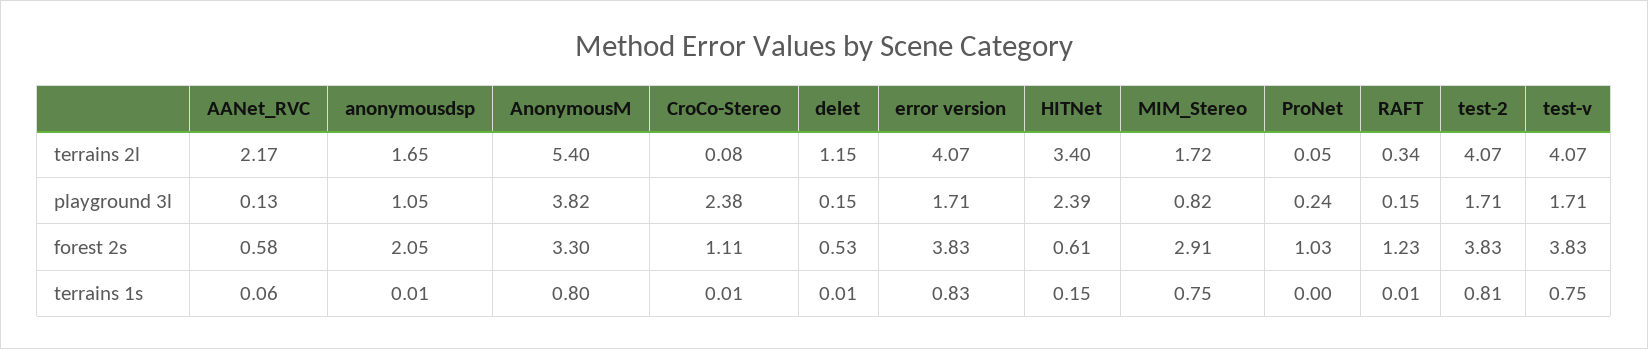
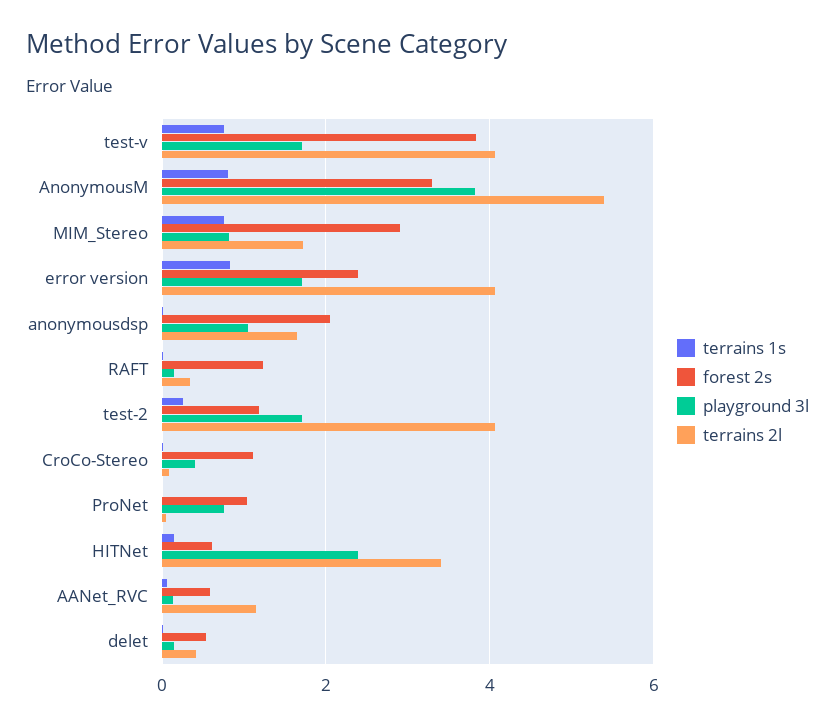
  {
    "terrains 2l": {
-     "AANet_RVC": 2.17,
+     "AANet_RVC": 1.2,
      "anonymousdsp": 1.65,
      "AnonymousM": 5.4,
      "CroCo-Stereo": 0.08,
-     "delet": 1.15,
+     "delet": 0.4,
      "error version": 4.07,
      "HITNet": 3.4,
      "MIM_Stereo": 1.72,
      "ProNet": 0.05,
      "RAFT": 0.34,
      "test-2": 4.07,
      "test-v": 4.07
    },
    "playground 3l": {
      "AANet_RVC": 0.13,
      "anonymousdsp": 1.05,
      "AnonymousM": 3.82,
-     "CroCo-Stereo": 2.38,
+     "CroCo-Stereo": 0.4,
      "delet": 0.15,
      "error version": 1.71,
      "HITNet": 2.39,
      "MIM_Stereo": 0.82,
-     "ProNet": 0.24,
+     "ProNet": 0.8,
      "RAFT": 0.15,
      "test-2": 1.71,
      "test-v": 1.71
    },
    "forest 2s": {
      "AANet_RVC": 0.58,
      "anonymousdsp": 2.05,
      "AnonymousM": 3.3,
      "CroCo-Stereo": 1.11,
      "delet": 0.53,
-     "error version": 3.83,
+     "error version": 2.4,
      "HITNet": 0.61,
      "MIM_Stereo": 2.91,
      "ProNet": 1.03,
      "RAFT": 1.23,
-     "test-2": 3.83,
+     "test-2": 1.2,
      "test-v": 3.83
    },
    "terrains 1s": {
      "AANet_RVC": 0.06,
      "anonymousdsp": 0.01,
      "AnonymousM": 0.8,
      "CroCo-Stereo": 0.01,
      "delet": 0.01,
      "error version": 0.83,
      "HITNet": 0.15,
      "MIM_Stereo": 0.75,
      "ProNet": 0,
      "RAFT": 0.01,
-     "test-2": 0.81,
+     "test-2": 0.2,
      "test-v": 0.75
    }
  }

